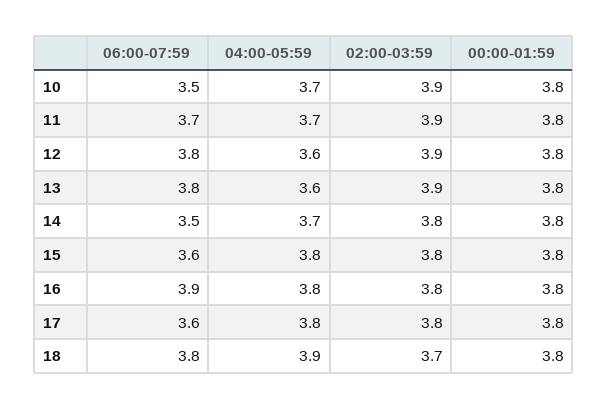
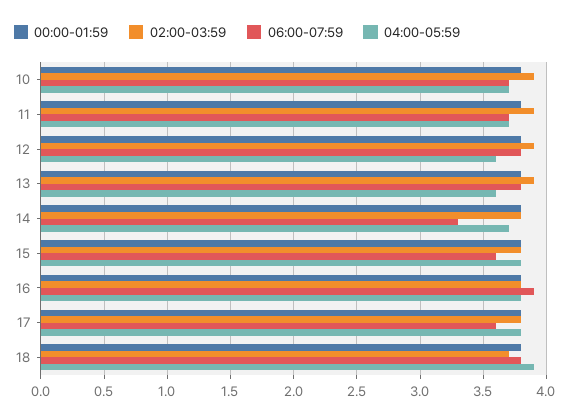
  {
    "06:00-07:59": {
-     "10": 3.5,
+     "10": 3.7,
      "11": 3.7,
      "12": 3.8,
      "13": 3.8,
-     "14": 3.5,
+     "14": 3.3,
      "15": 3.6,
      "16": 3.9,
      "17": 3.6,
      "18": 3.8
    },
    "04:00-05:59": {
      "10": 3.7,
      "11": 3.7,
      "12": 3.6,
      "13": 3.6,
      "14": 3.7,
      "15": 3.8,
      "16": 3.8,
      "17": 3.8,
      "18": 3.9
    },
    "02:00-03:59": {
      "10": 3.9,
      "11": 3.9,
      "12": 3.9,
      "13": 3.9,
      "14": 3.8,
      "15": 3.8,
      "16": 3.8,
      "17": 3.8,
      "18": 3.7
    },
    "00:00-01:59": {
      "10": 3.8,
      "11": 3.8,
      "12": 3.8,
      "13": 3.8,
      "14": 3.8,
      "15": 3.8,
      "16": 3.8,
      "17": 3.8,
      "18": 3.8
    }
  }

